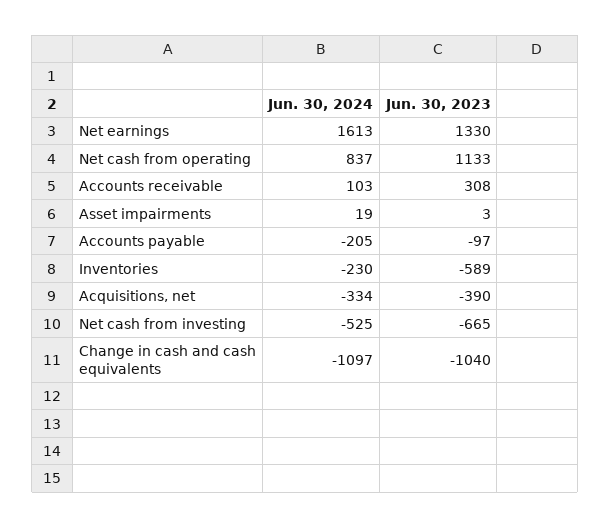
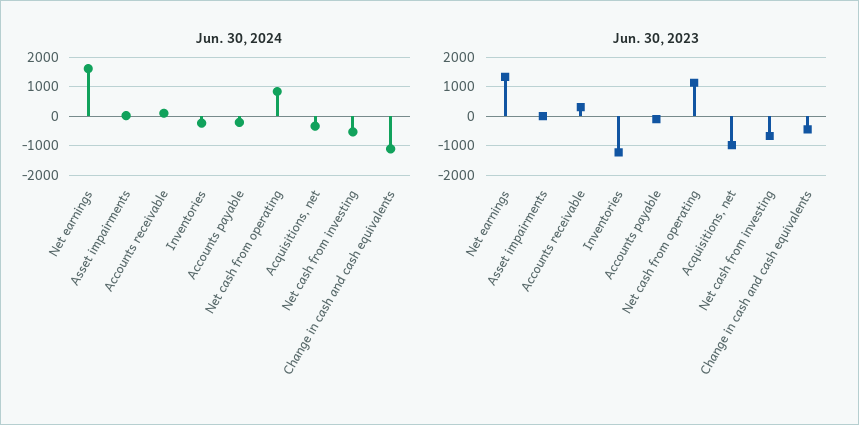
  {
    "Jun. 30, 2024": {
      "Net earnings": 1613,
      "Net cash from operating": 837,
      "Accounts receivable": 103,
      "Asset impairments": 19,
      "Accounts payable": -205,
      "Inventories": -230,
      "Acquisitions, net": -334,
      "Net cash from investing": -525,
      "Change in cash and cash equivalents": -1097
    },
    "Jun. 30, 2023": {
      "Net earnings": 1330,
      "Net cash from operating": 1133,
      "Accounts receivable": 308,
      "Asset impairments": 3,
      "Accounts payable": -97,
-     "Inventories": -589,
+     "Inventories": -1250,
-     "Acquisitions, net": -390,
+     "Acquisitions, net": -1000,
      "Net cash from investing": -665,
-     "Change in cash and cash equivalents": -1040
+     "Change in cash and cash equivalents": -500
    }
  }

